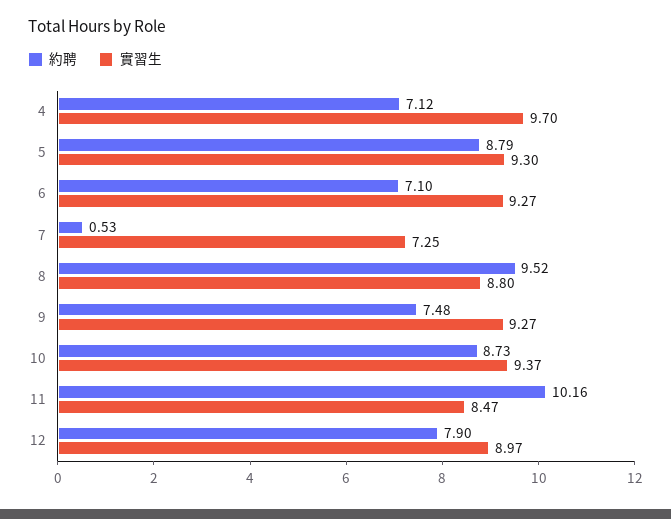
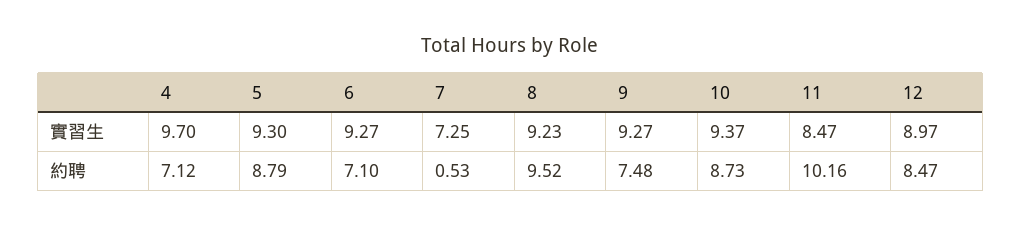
  {
    "約聘": {
      "4": 7.12,
      "5": 8.79,
      "6": 7.1,
      "7": 0.53,
      "8": 9.52,
      "9": 7.48,
      "10": 8.73,
      "11": 10.16,
-     "12": 7.9
+     "12": 8.47
    },
    "實習生": {
      "4": 9.7,
      "5": 9.3,
      "6": 9.27,
      "7": 7.25,
-     "8": 8.8,
+     "8": 9.23,
      "9": 9.27,
      "10": 9.37,
      "11": 8.47,
      "12": 8.97
    }
  }

